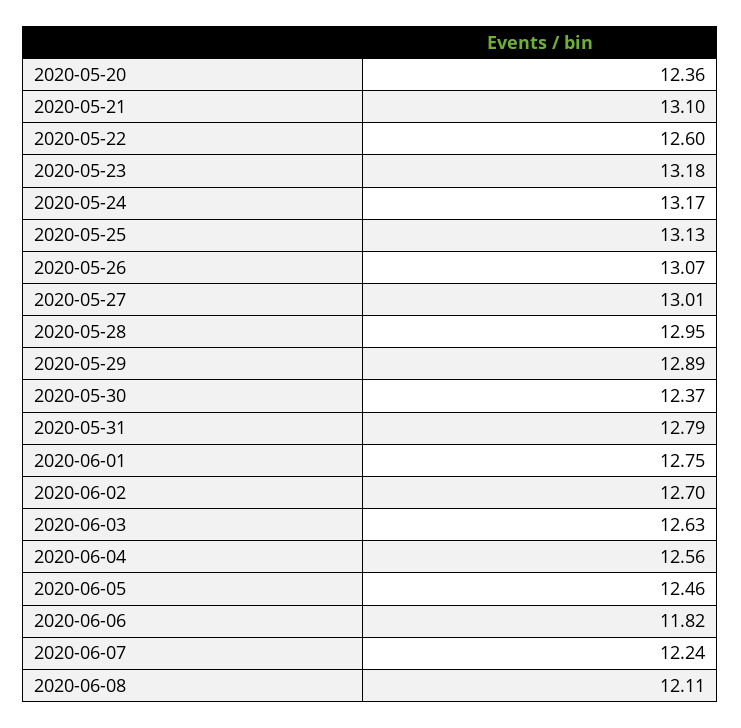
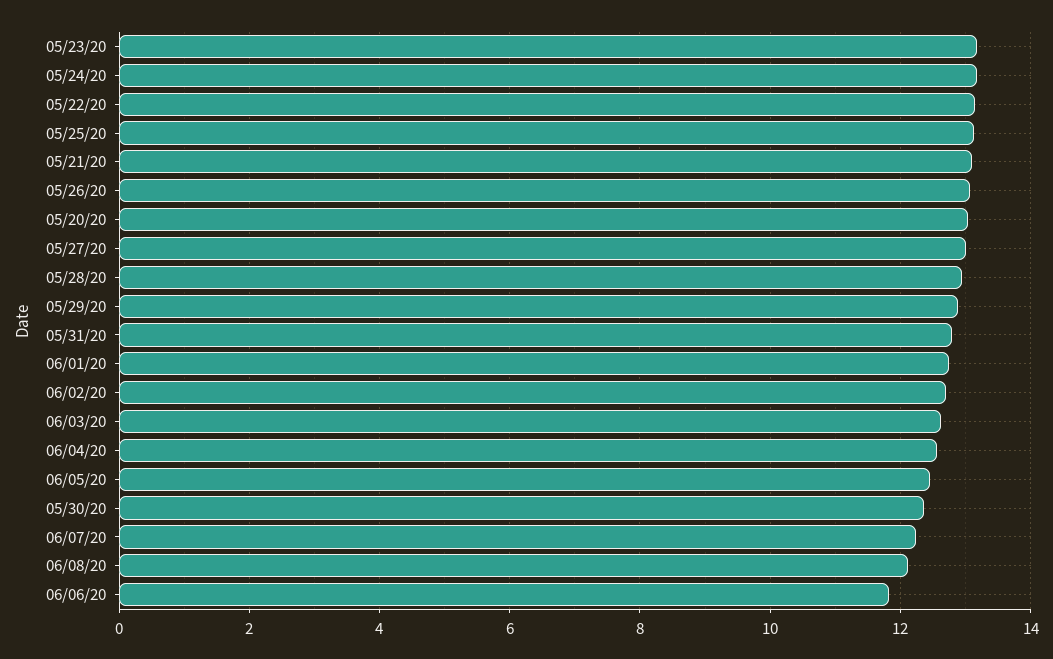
  {
-   "2020-05-20": 12.36,
+   "2020-05-20": 13,
    "2020-05-21": 13.1,
-   "2020-05-22": 12.6,
+   "2020-05-22": 13.2,
    "2020-05-23": 13.18,
    "2020-05-24": 13.17,
    "2020-05-25": 13.13,
    "2020-05-26": 13.07,
    "2020-05-27": 13.01,
    "2020-05-28": 12.95,
    "2020-05-29": 12.89,
    "2020-05-30": 12.37,
    "2020-05-31": 12.79,
    "2020-06-01": 12.75,
    "2020-06-02": 12.7,
    "2020-06-03": 12.63,
    "2020-06-04": 12.56,
    "2020-06-05": 12.46,
    "2020-06-06": 11.82,
    "2020-06-07": 12.24,
    "2020-06-08": 12.11
  }

